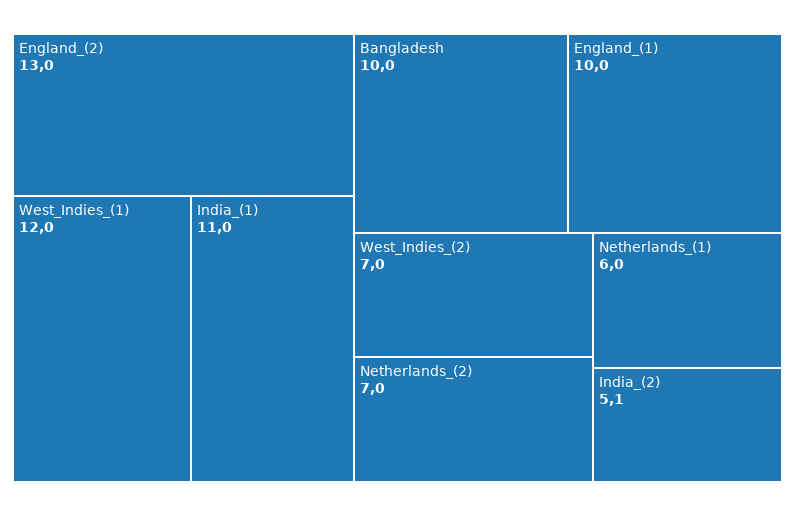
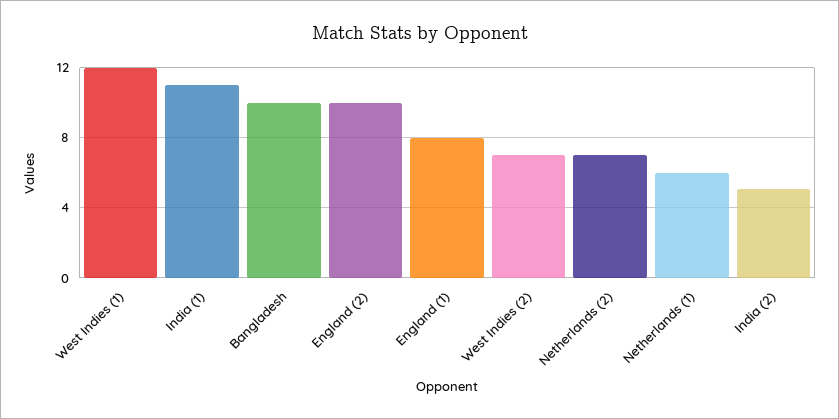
  {
-   "England_(2)": 13,
+   "England_(2)": 10,
    "West_Indies_(1)": 12,
    "India_(1)": 11,
    "Bangladesh": 10,
-   "England_(1)": 10,
+   "England_(1)": 8,
    "West_Indies_(2)": 7,
    "Netherlands_(2)": 7,
    "Netherlands_(1)": 6,
    "India_(2)": 5.1
  }

